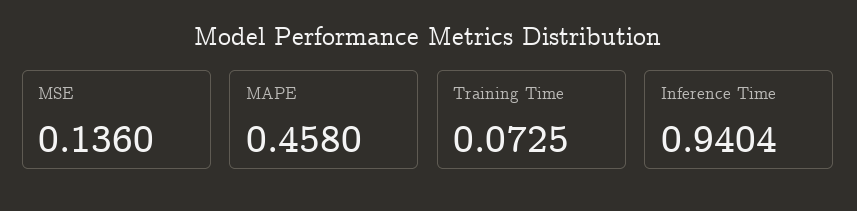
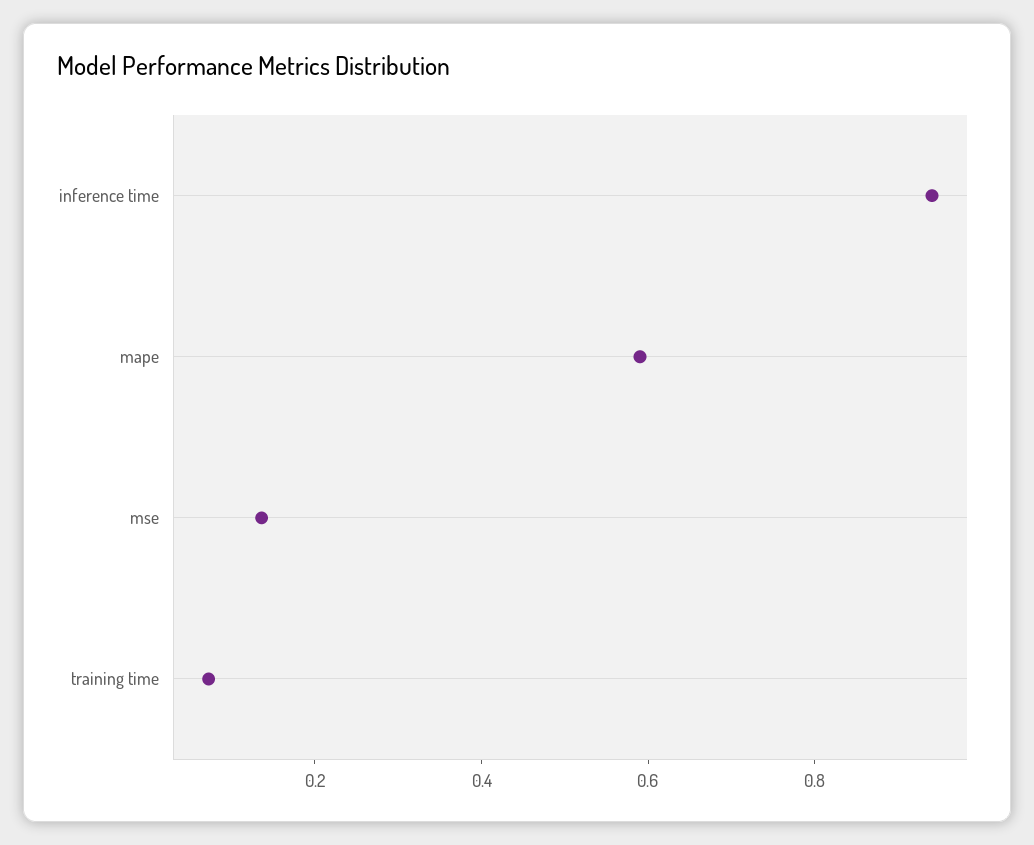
  {
    "MSE": 0.136,
-   "MAPE": 0.458,
+   "MAPE": 0.6,
    "Training Time": 0.0725,
    "Inference Time": 0.9404
  }

